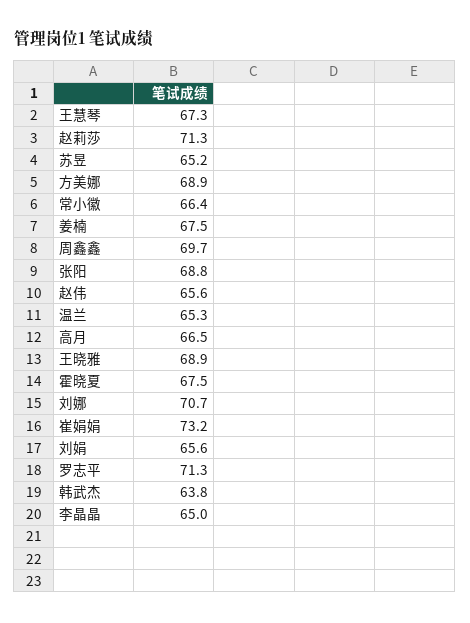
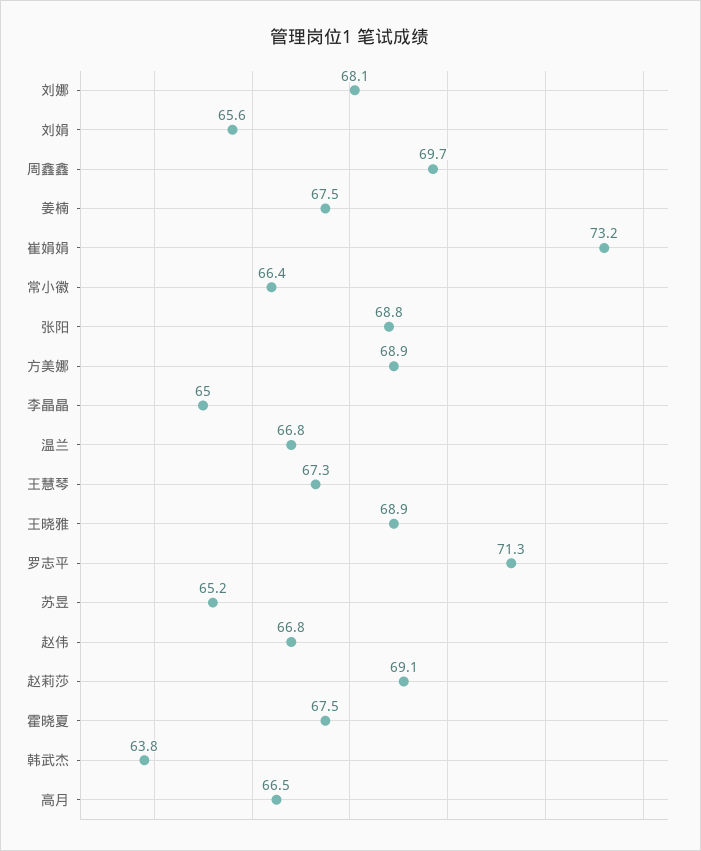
  {
    "王慧琴": 67.3,
-   "赵莉莎": 71.3,
+   "赵莉莎": 69.1,
    "苏昱": 65.2,
    "方美娜": 68.9,
    "常小徽": 66.4,
    "姜楠": 67.5,
    "周鑫鑫": 69.7,
    "张阳": 68.8,
-   "赵伟": 65.6,
+   "赵伟": 66.8,
-   "温兰": 65.3,
+   "温兰": 66.8,
    "高月": 66.5,
    "王晓雅": 68.9,
    "霍晓夏": 67.5,
-   "刘娜": 70.7,
+   "刘娜": 68.1,
    "崔娟娟": 73.2,
    "刘娟": 65.6,
    "罗志平": 71.3,
    "韩武杰": 63.8,
    "李晶晶": 65
  }

